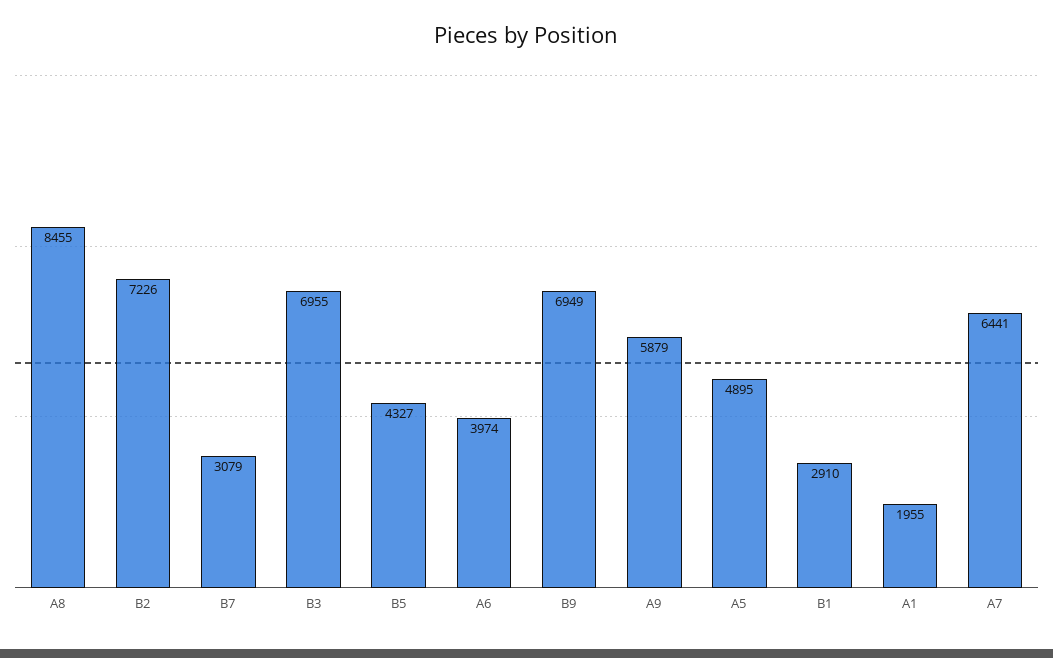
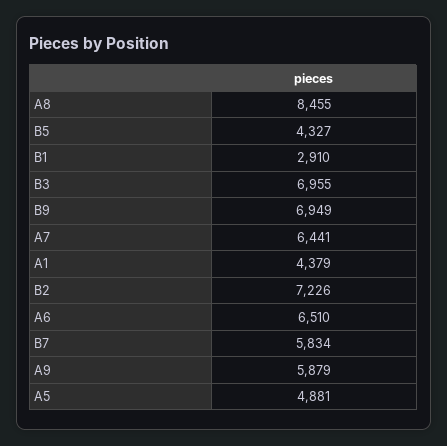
  {
    "A8": 8455,
    "B2": 7226,
-   "B7": 3079,
+   "B7": 5834,
    "B3": 6955,
    "B5": 4327,
-   "A6": 3974,
+   "A6": 6510,
    "B9": 6949,
    "A9": 5879,
-   "A5": 4895,
+   "A5": 4881,
    "B1": 2910,
-   "A1": 1955,
+   "A1": 4379,
    "A7": 6441
  }

